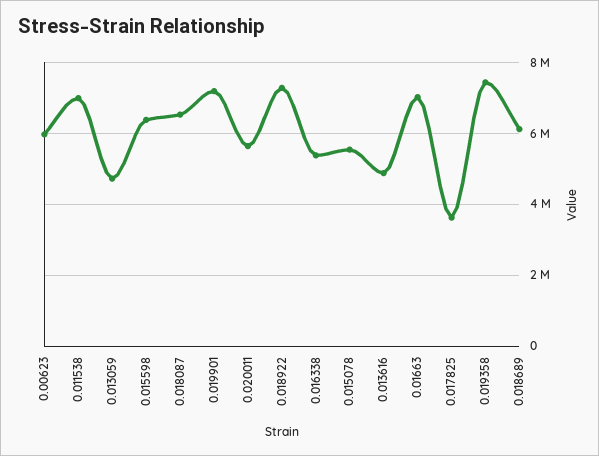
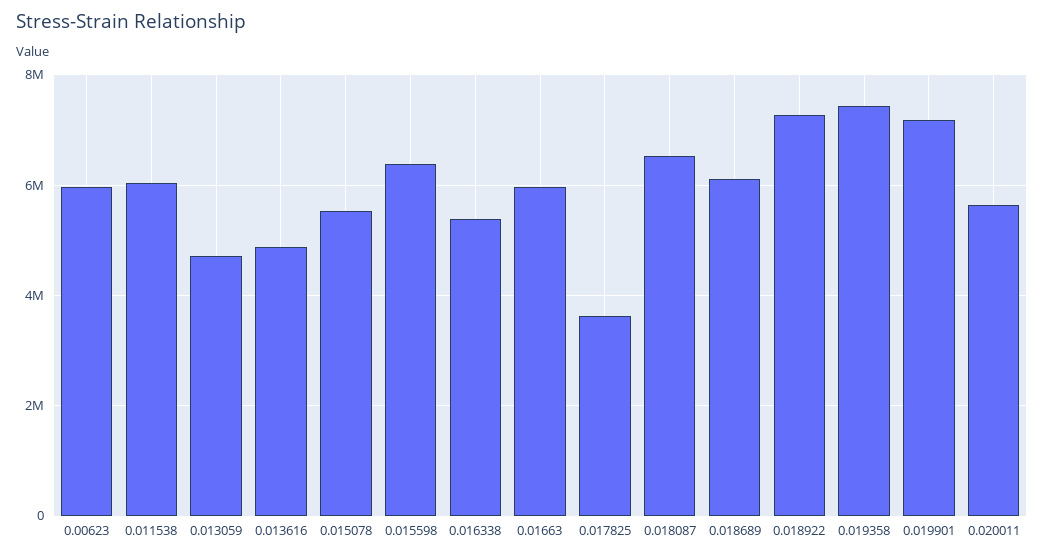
  {
    "0.00623": 6000000,
-   "0.011538": 7000000,
+   "0.011538": 6000000,
    "0.013059": 4800000,
    "0.015598": 6400000,
    "0.018087": 6600000,
    "0.019901": 7200000,
    "0.020011": 5600000,
    "0.018922": 7200000,
    "0.016338": 5400000,
    "0.015078": 5600000,
    "0.013616": 4800000,
-   "0.01663": 7000000,
+   "0.01663": 6000000,
    "0.017825": 3600000,
    "0.019358": 7400000,
    "0.018689": 6200000
  }

